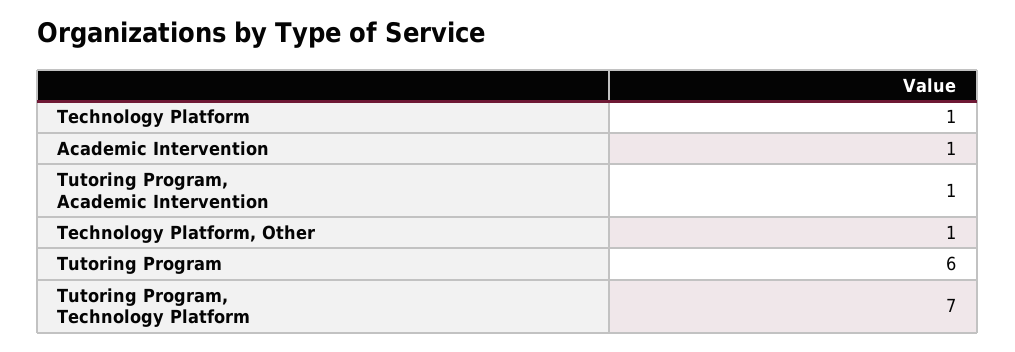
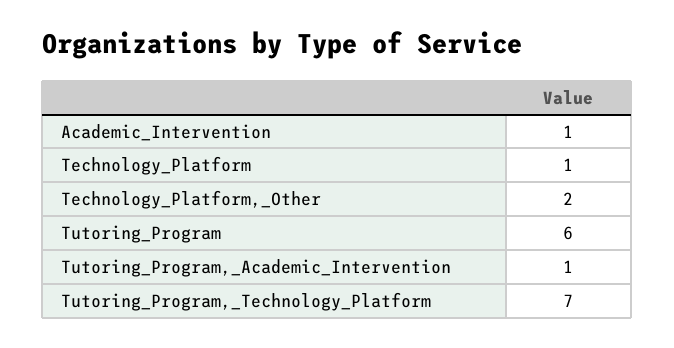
  {
    "Technology Platform": 1,
    "Academic Intervention": 1,
    "Tutoring Program, Academic Intervention": 1,
-   "Technology Platform, Other": 1,
+   "Technology Platform, Other": 2,
    "Tutoring Program": 6,
    "Tutoring Program, Technology Platform": 7
  }

